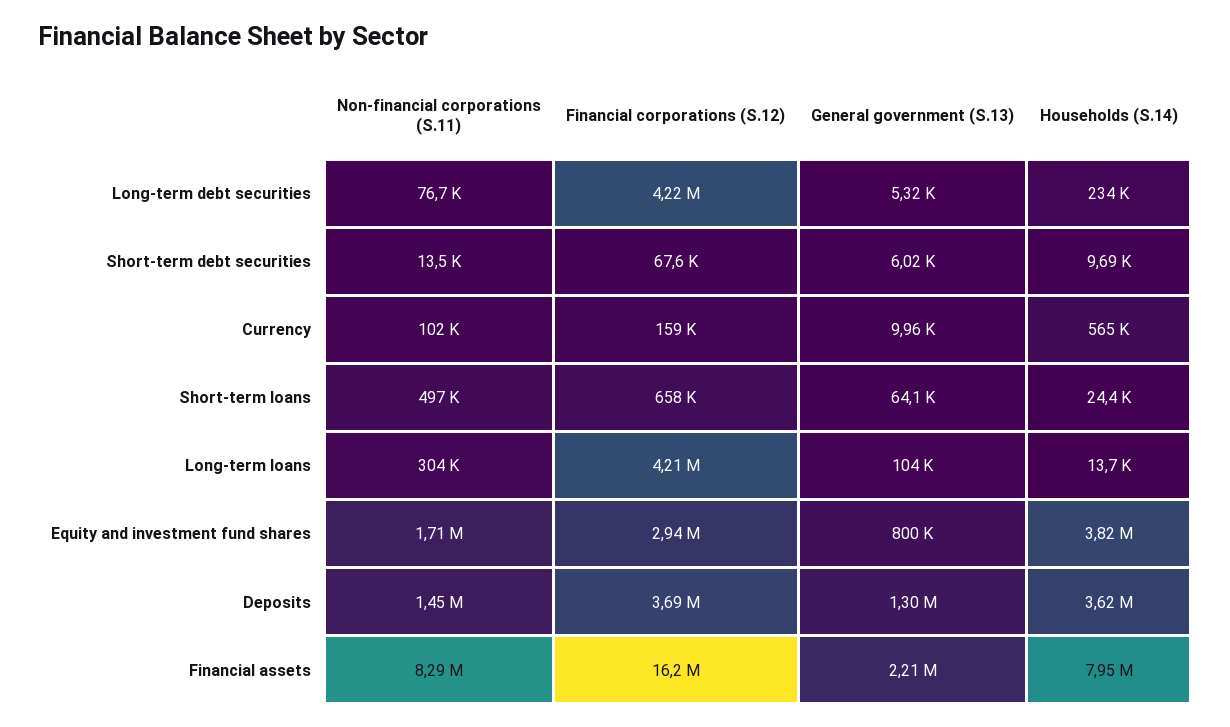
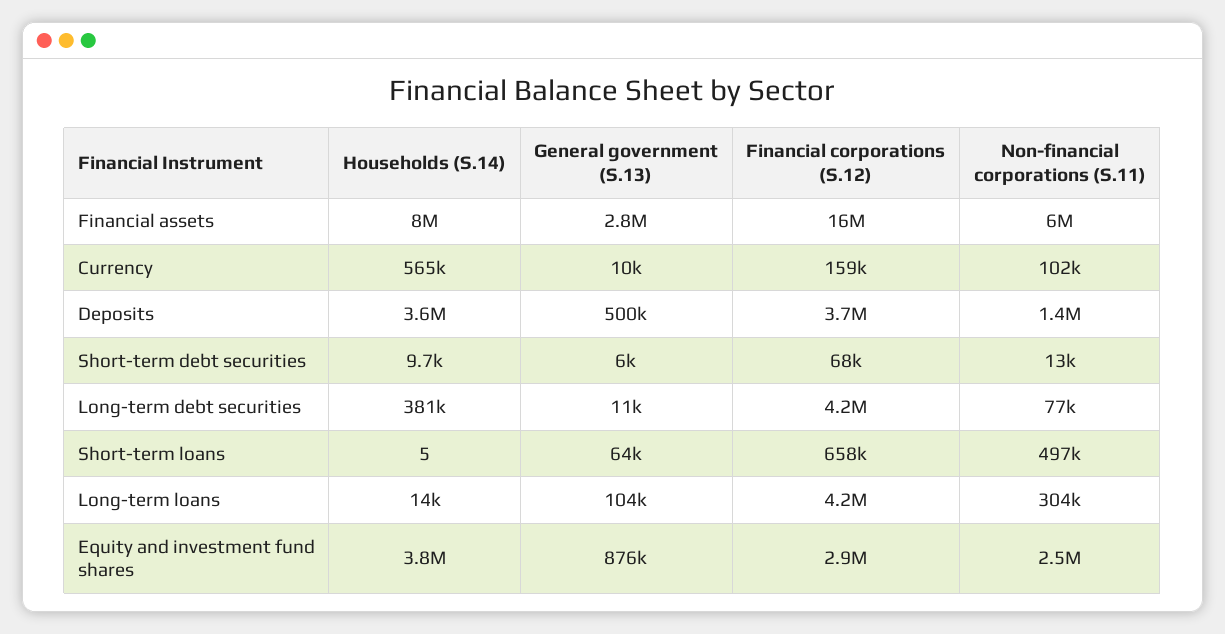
  {
    "Non-financial corporations (S.11)": {
      "Long-term debt securities": 76700,
      "Short-term debt securities": 13500,
      "Currency": 102000,
      "Short-term loans": 497000,
      "Long-term loans": 304000,
-     "Equity and investment fund shares": 1710000,
+     "Equity and investment fund shares": 2500000,
      "Deposits": 1450000,
-     "Financial assets": 8290000
+     "Financial assets": 6000000
    },
    "Financial corporations (S.12)": {
      "Long-term debt securities": 4220000,
      "Short-term debt securities": 67600,
      "Currency": 159000,
      "Short-term loans": 658000,
      "Long-term loans": 4210000,
      "Equity and investment fund shares": 2940000,
      "Deposits": 3690000,
      "Financial assets": 16200000
    },
    "General government (S.13)": {
-     "Long-term debt securities": 5320,
+     "Long-term debt securities": 11000,
      "Short-term debt securities": 6020,
      "Currency": 9960,
      "Short-term loans": 64100,
      "Long-term loans": 104000,
-     "Equity and investment fund shares": 800000,
+     "Equity and investment fund shares": 876000,
-     "Deposits": 1300000,
+     "Deposits": 500000,
-     "Financial assets": 2210000
+     "Financial assets": 2800000
    },
    "Households (S.14)": {
-     "Long-term debt securities": 234000,
+     "Long-term debt securities": 381000,
      "Short-term debt securities": 9690,
      "Currency": 565000,
-     "Short-term loans": 24400,
+     "Short-term loans": 5,
      "Long-term loans": 13700,
      "Equity and investment fund shares": 3820000,
      "Deposits": 3620000,
      "Financial assets": 7950000
    }
  }

